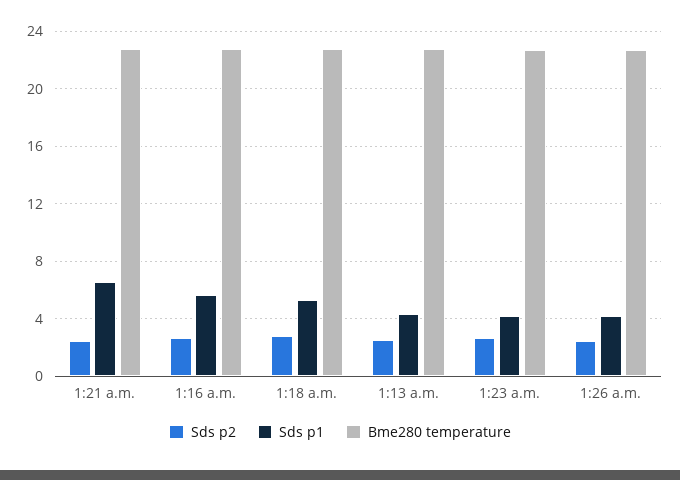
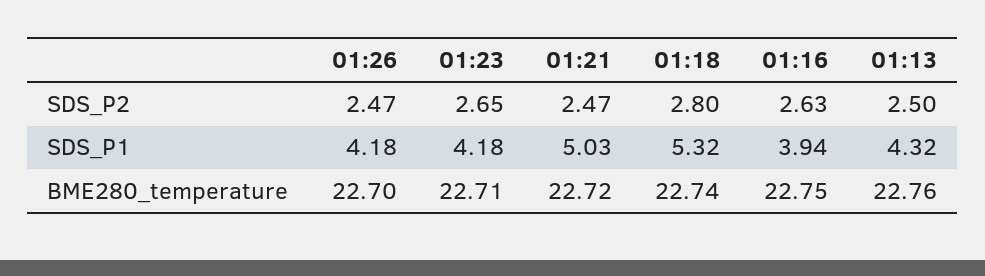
  {
    "Sds p2": {
      "1:21 a.m.": 2.47,
      "1:16 a.m.": 2.63,
      "1:18 a.m.": 2.8,
      "1:13 a.m.": 2.5,
      "1:23 a.m.": 2.65,
      "1:26 a.m.": 2.47
    },
    "Sds p1": {
-     "1:21 a.m.": 6.5,
+     "1:21 a.m.": 5.03,
-     "1:16 a.m.": 5.5,
+     "1:16 a.m.": 3.94,
      "1:18 a.m.": 5.32,
      "1:13 a.m.": 4.32,
      "1:23 a.m.": 4.18,
      "1:26 a.m.": 4.18
    },
    "Bme280 temperature": {
      "1:21 a.m.": 22.72,
      "1:16 a.m.": 22.75,
      "1:18 a.m.": 22.74,
      "1:13 a.m.": 22.76,
      "1:23 a.m.": 22.71,
      "1:26 a.m.": 22.7
    }
  }

